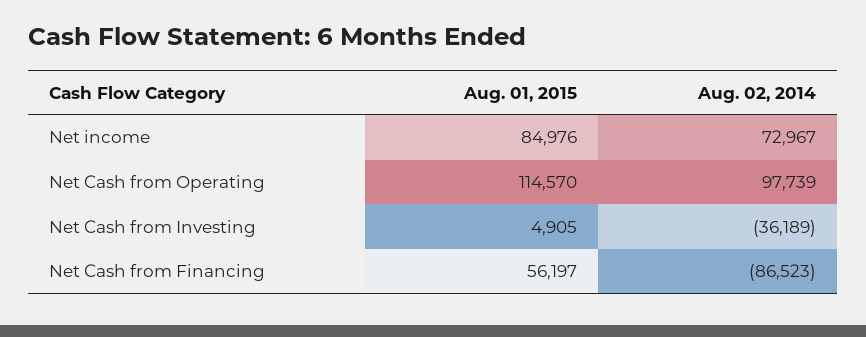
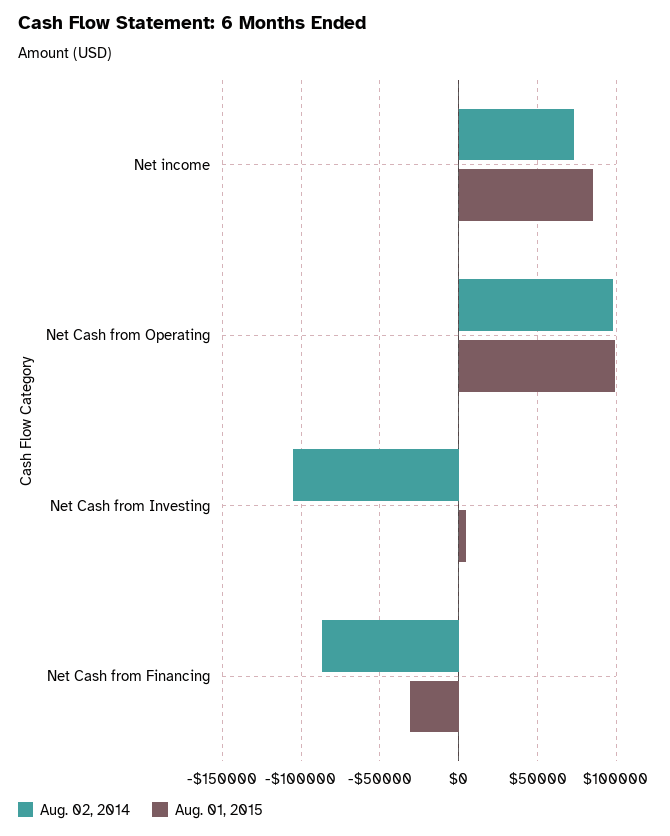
  {
    "Aug. 01, 2015": {
      "Net income": 84976,
-     "Net Cash from Operating": 114570,
+     "Net Cash from Operating": 100000,
      "Net Cash from Investing": 4905,
-     "Net Cash from Financing": 56197
+     "Net Cash from Financing": -30000
    },
    "Aug. 02, 2014": {
      "Net income": 72967,
      "Net Cash from Operating": 97739,
-     "Net Cash from Investing": -36189,
+     "Net Cash from Investing": -105000,
      "Net Cash from Financing": -86523
    }
  }

